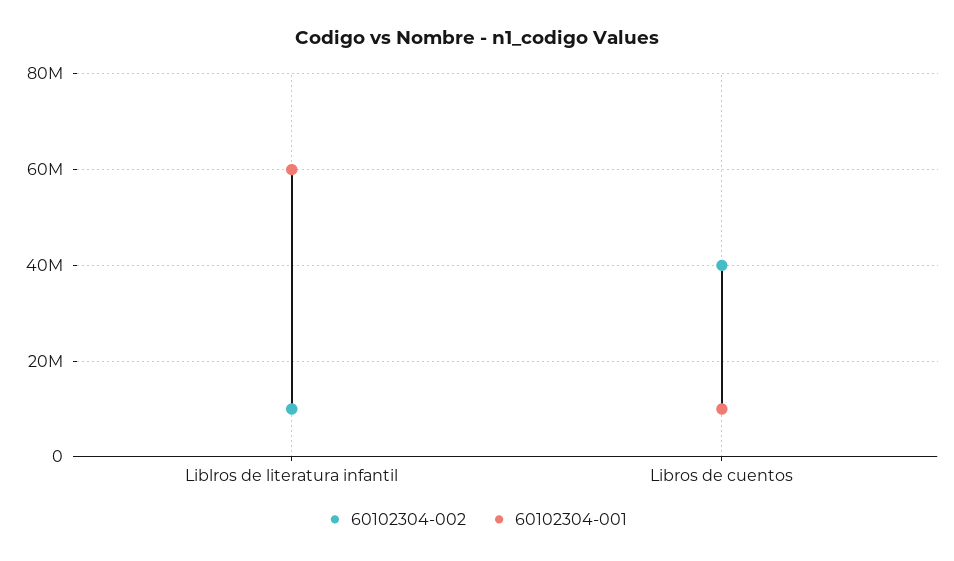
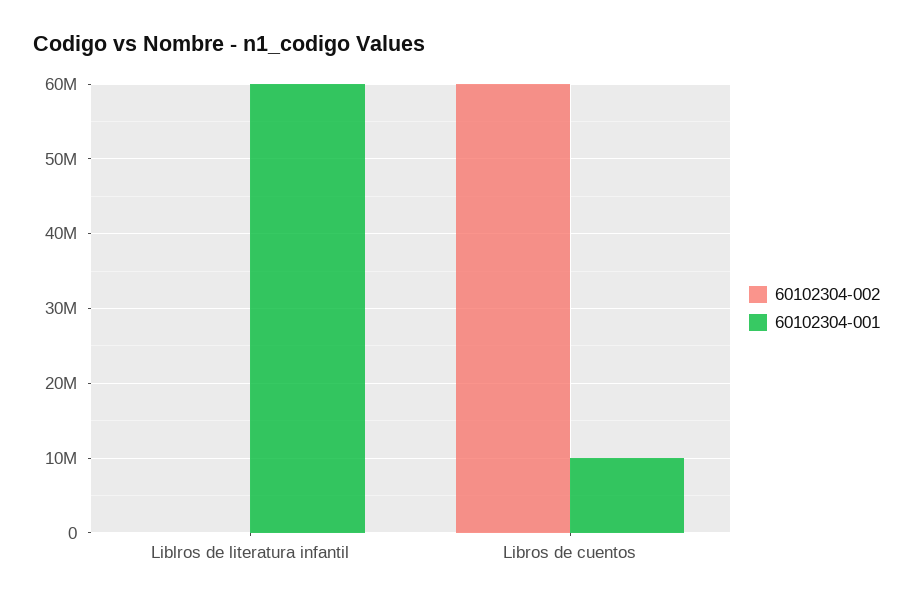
  {
    "60102304-002": {
-     "Liblros de literatura infantil": 10000000,
+     "Liblros de literatura infantil": 0,
-     "Libros de cuentos": 40000000
+     "Libros de cuentos": 60000000
    },
    "60102304-001": {
      "Liblros de literatura infantil": 60000000,
      "Libros de cuentos": 10000000
    }
  }

